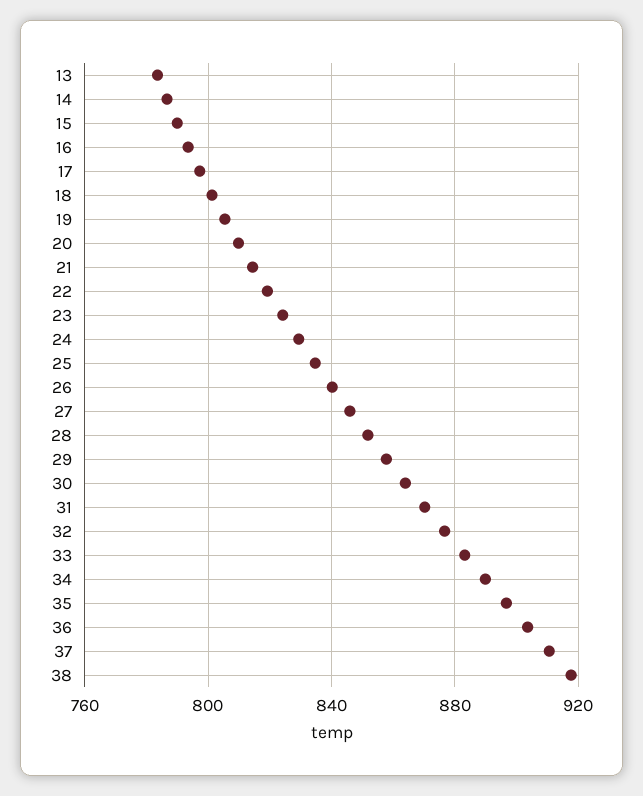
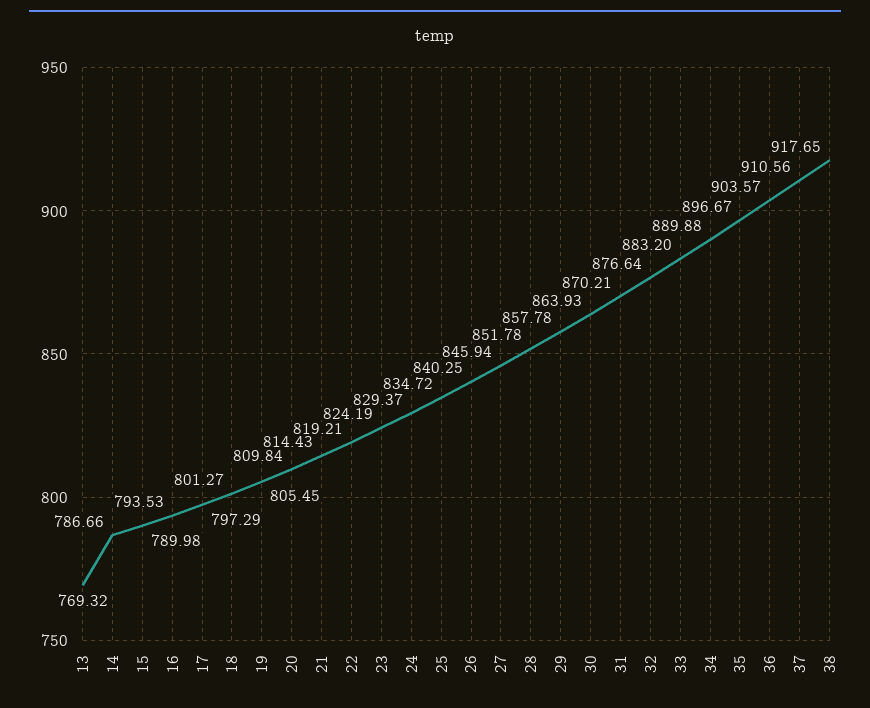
  {
-   "13": 785,
+   "13": 769.32,
    "14": 786.66,
    "15": 789.98,
    "16": 793.53,
    "17": 797.29,
    "18": 801.27,
    "19": 805.45,
    "20": 809.84,
    "21": 814.43,
    "22": 819.21,
    "23": 824.19,
    "24": 829.37,
    "25": 834.72,
    "26": 840.25,
    "27": 845.94,
    "28": 851.78,
    "29": 857.78,
    "30": 863.93,
    "31": 870.21,
    "32": 876.64,
    "33": 883.2,
    "34": 889.88,
    "35": 896.67,
    "36": 903.57,
    "37": 910.56,
    "38": 917.65
  }

